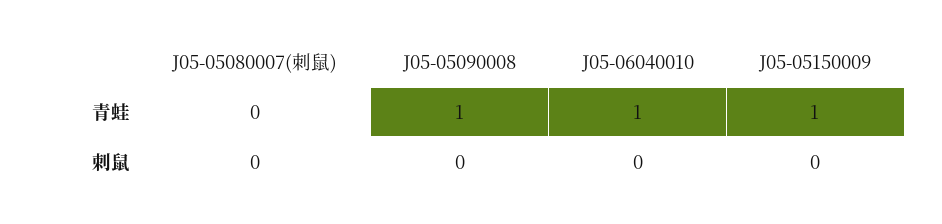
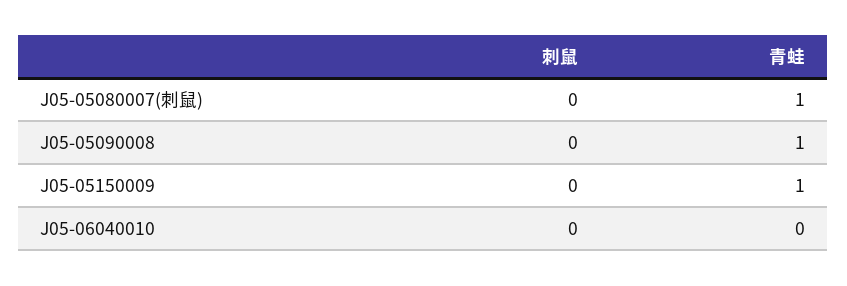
  {
    "J05-05080007(刺鼠)": {
-     "青蛙": 0,
+     "青蛙": 1,
      "刺鼠": 0
    },
    "J05-05090008": {
      "青蛙": 1,
      "刺鼠": 0
    },
    "J05-06040010": {
-     "青蛙": 1,
+     "青蛙": 0,
      "刺鼠": 0
    },
    "J05-05150009": {
      "青蛙": 1,
      "刺鼠": 0
    }
  }

